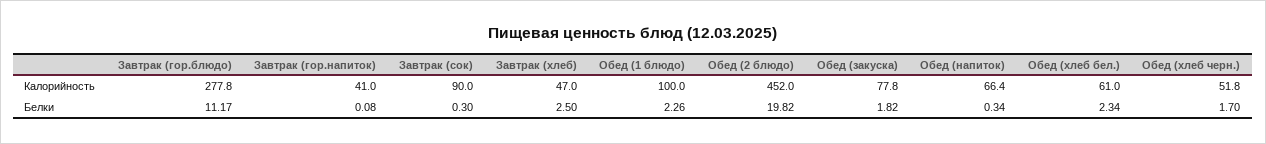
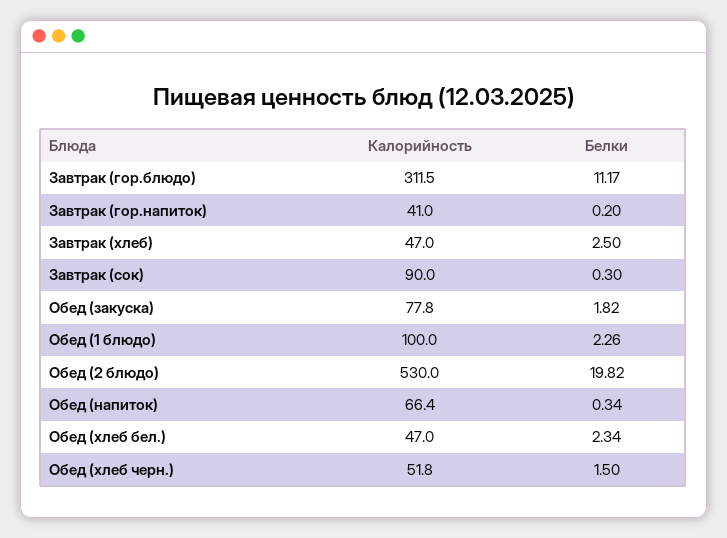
  {
    "Завтрак (гор.блюдо)": {
-     "Калорийность": 277.8,
+     "Калорийность": 311.5,
      "Белки": 11.17
    },
    "Завтрак (гор.напиток)": {
      "Калорийность": 41,
-     "Белки": 0.08
+     "Белки": 0.2
    },
    "Завтрак (сок)": {
      "Калорийность": 90,
      "Белки": 0.3
    },
    "Завтрак (хлеб)": {
      "Калорийность": 47,
      "Белки": 2.5
    },
    "Обед (1 блюдо)": {
      "Калорийность": 100,
      "Белки": 2.26
    },
    "Обед (2 блюдо)": {
-     "Калорийность": 452,
+     "Калорийность": 530,
      "Белки": 19.82
    },
    "Обед (закуска)": {
      "Калорийность": 77.8,
      "Белки": 1.82
    },
    "Обед (напиток)": {
      "Калорийность": 66.4,
      "Белки": 0.34
    },
    "Обед (хлеб бел.)": {
-     "Калорийность": 61,
+     "Калорийность": 47,
      "Белки": 2.34
    },
    "Обед (хлеб черн.)": {
      "Калорийность": 51.8,
-     "Белки": 1.7
+     "Белки": 1.5
    }
  }

